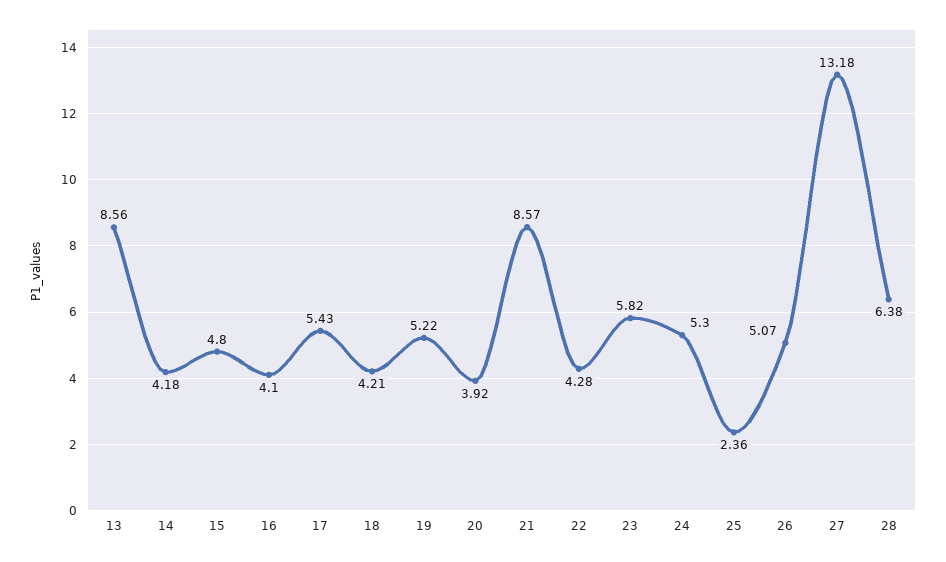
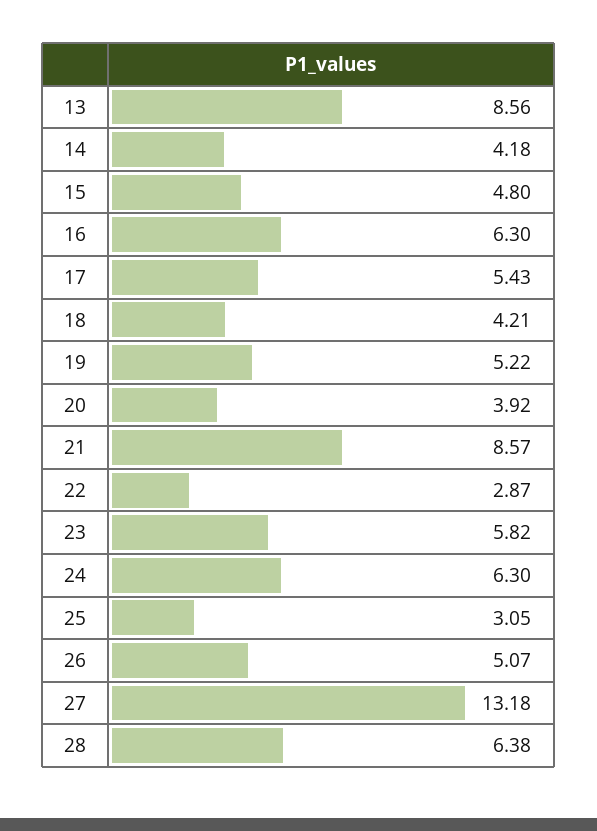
  {
    "13": 8.56,
    "14": 4.18,
    "15": 4.8,
-   "16": 4.1,
+   "16": 6.3,
    "17": 5.43,
    "18": 4.21,
    "19": 5.22,
    "20": 3.92,
    "21": 8.57,
-   "22": 4.28,
+   "22": 2.87,
    "23": 5.82,
-   "24": 5.3,
+   "24": 6.3,
-   "25": 2.36,
+   "25": 3.05,
    "26": 5.07,
    "27": 13.18,
    "28": 6.38
  }

